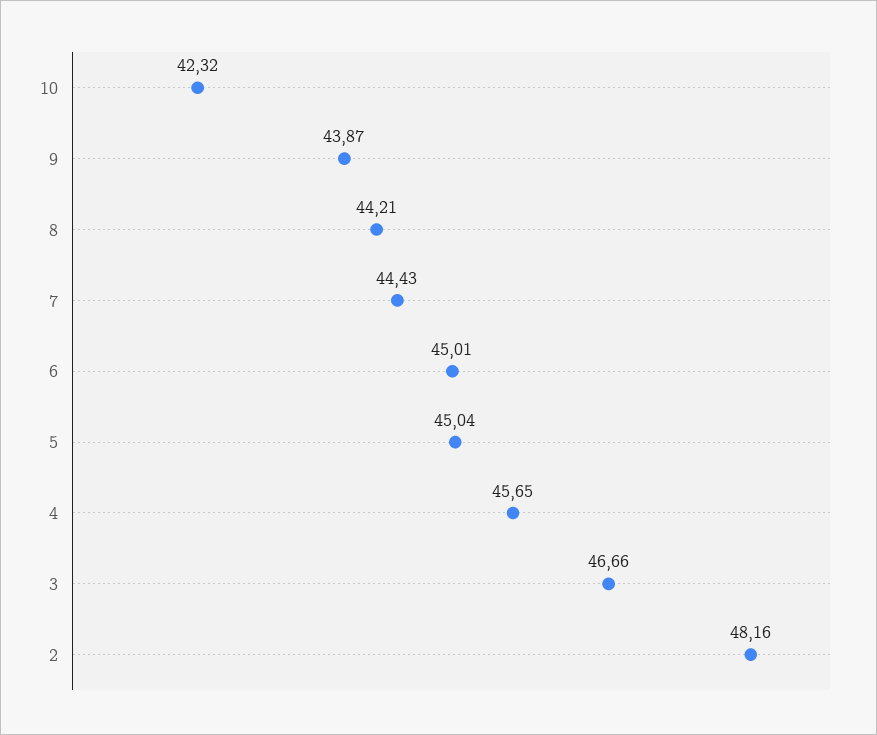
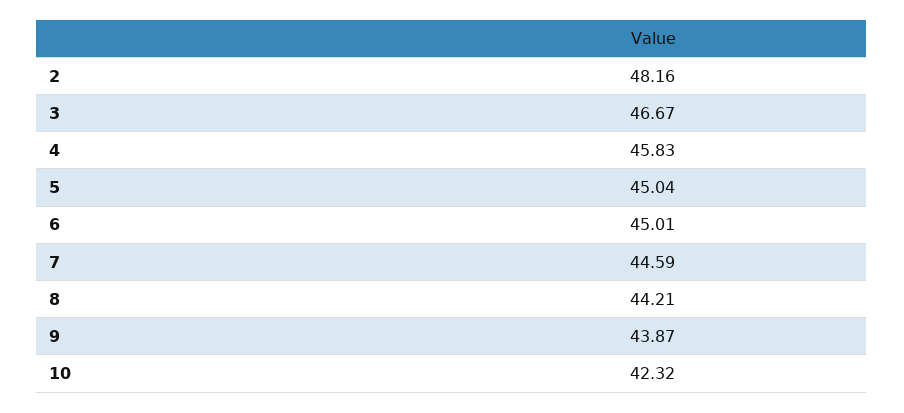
  {
    "10": 42.32,
    "9": 43.87,
    "8": 44.21,
-   "7": 44.43,
+   "7": 44.59,
    "6": 45.01,
    "5": 45.04,
-   "4": 45.65,
+   "4": 45.83,
-   "3": 46.66,
+   "3": 46.67,
    "2": 48.16
  }

